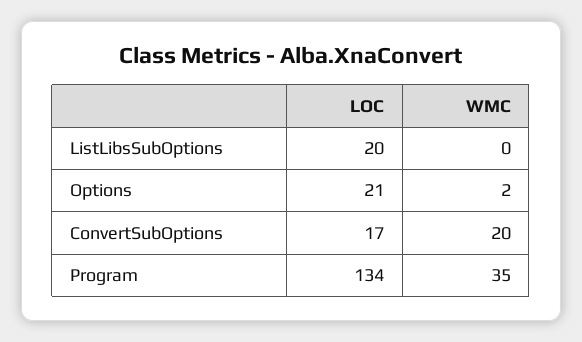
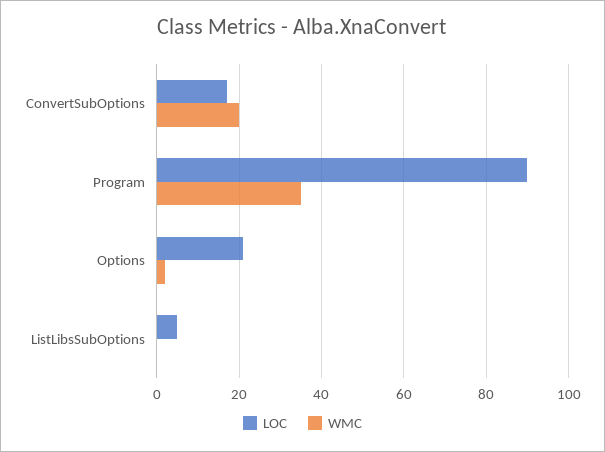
  {
    "LOC": {
-     "ListLibsSubOptions": 20,
+     "ListLibsSubOptions": 5,
      "Options": 21,
      "ConvertSubOptions": 17,
-     "Program": 134
+     "Program": 90
    },
    "WMC": {
      "ListLibsSubOptions": 0,
      "Options": 2,
      "ConvertSubOptions": 20,
      "Program": 35
    }
  }

